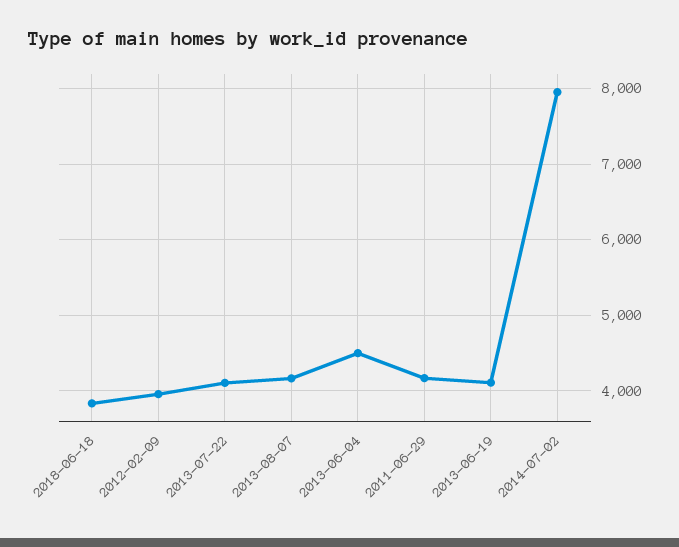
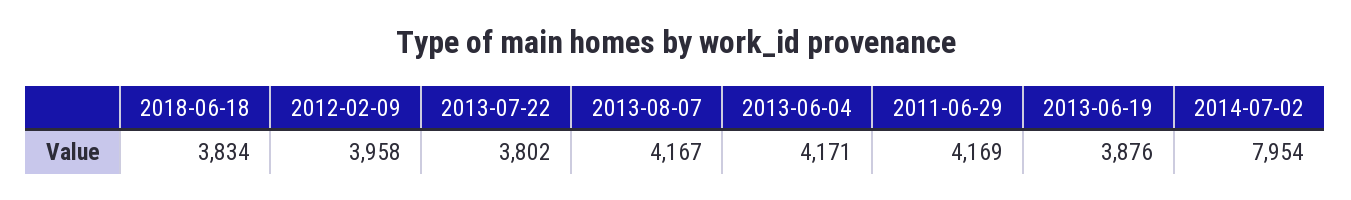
  {
    "2018-06-18": 3834,
    "2012-02-09": 3958,
-   "2013-07-22": 4100,
+   "2013-07-22": 3802,
    "2013-08-07": 4167,
-   "2013-06-04": 4500,
+   "2013-06-04": 4171,
    "2011-06-29": 4169,
-   "2013-06-19": 4100,
+   "2013-06-19": 3876,
    "2014-07-02": 7954
  }

